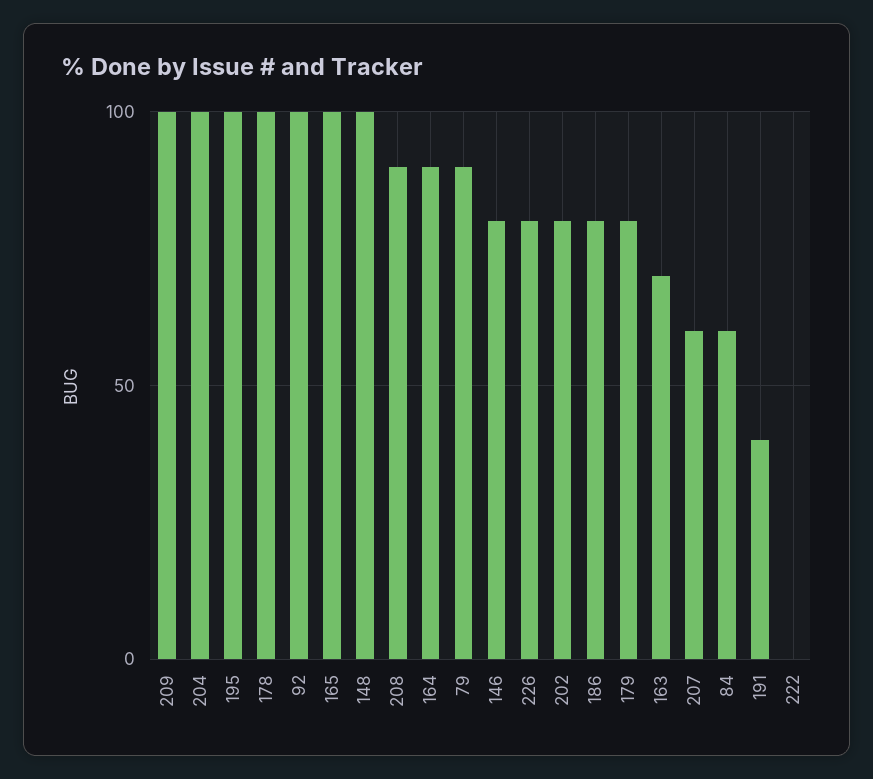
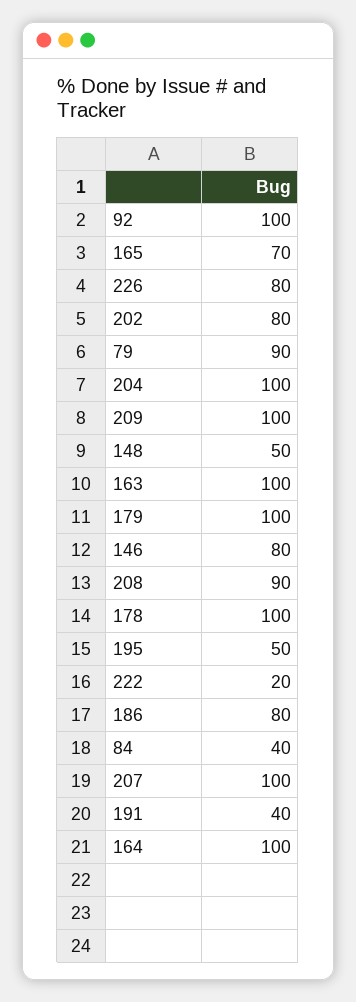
  {
    "209": 100,
    "204": 100,
-   "195": 100,
+   "195": 50,
    "178": 100,
    "92": 100,
-   "165": 100,
+   "165": 70,
-   "148": 100,
+   "148": 50,
    "208": 90,
-   "164": 90,
+   "164": 100,
    "79": 90,
    "146": 80,
    "226": 80,
    "202": 80,
    "186": 80,
-   "179": 80,
+   "179": 100,
-   "163": 70,
+   "163": 100,
-   "207": 60,
+   "207": 100,
-   "84": 60,
+   "84": 40,
    "191": 40,
-   "222": 0
+   "222": 20
  }

